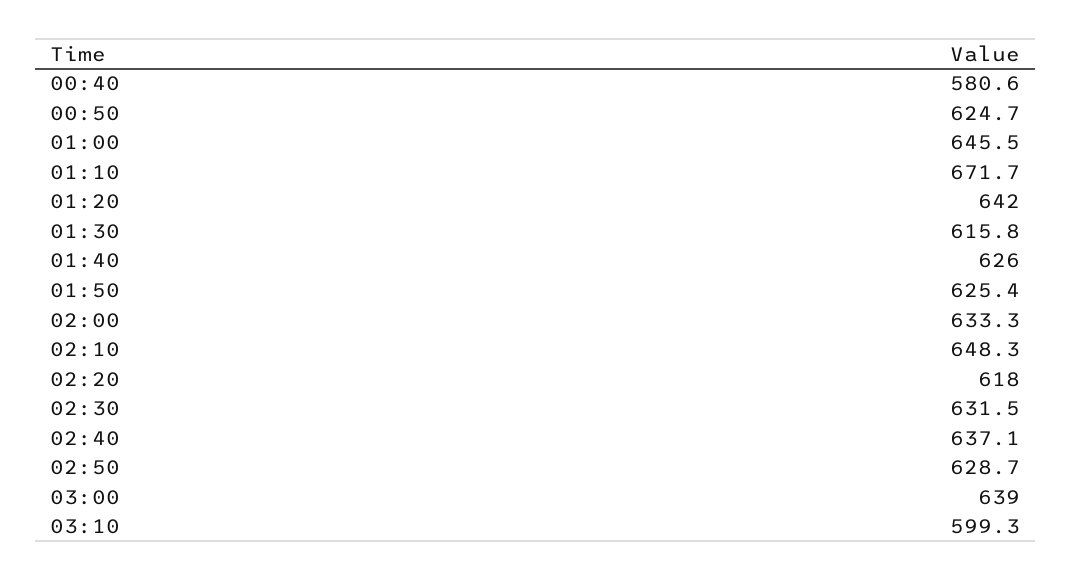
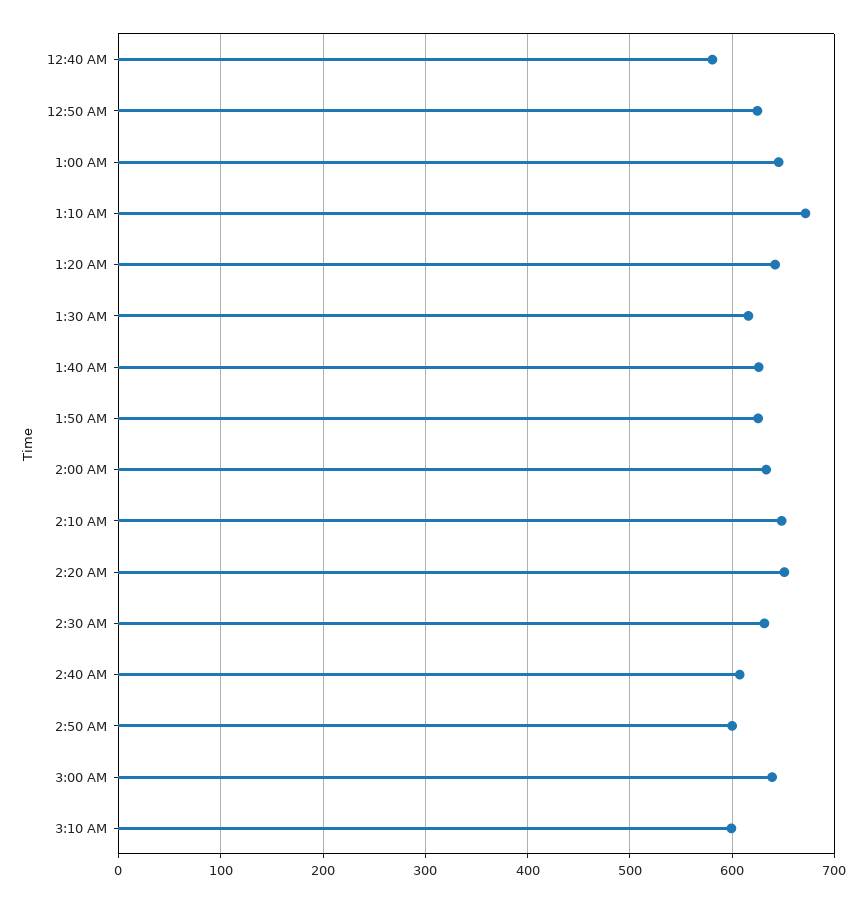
  {
    "00:40": 580.6,
    "00:50": 624.7,
    "01:00": 645.5,
    "01:10": 671.7,
    "01:20": 642,
    "01:30": 615.8,
    "01:40": 626,
    "01:50": 625.4,
    "02:00": 633.3,
    "02:10": 648.3,
-   "02:20": 618,
+   "02:20": 650,
    "02:30": 631.5,
-   "02:40": 637.1,
+   "02:40": 610,
-   "02:50": 628.7,
+   "02:50": 600,
    "03:00": 639,
    "03:10": 599.3
  }

